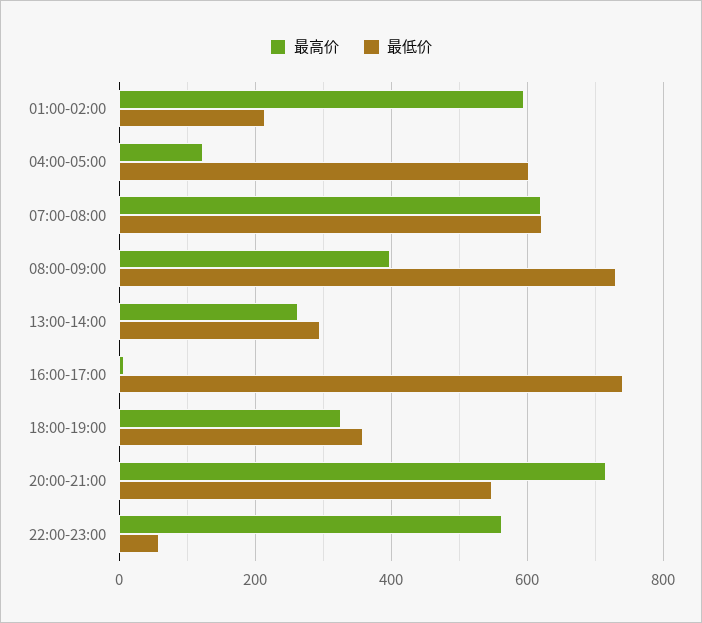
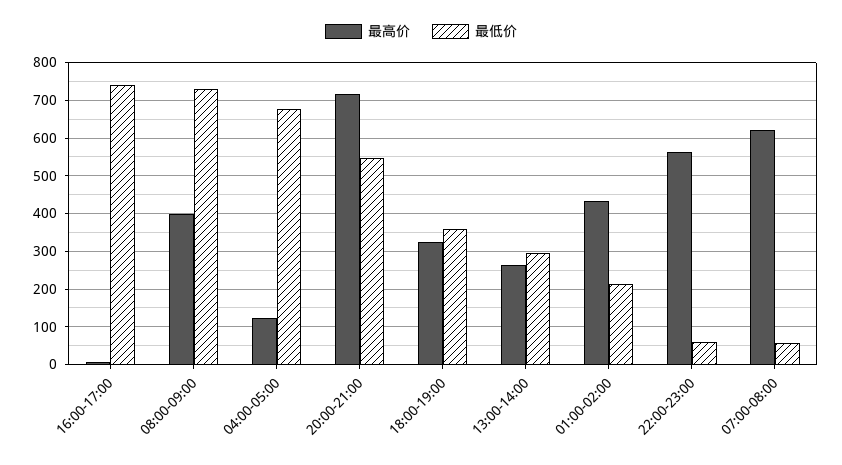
  {
    "最高价": {
-     "01:00-02:00": 600,
+     "01:00-02:00": 440,
      "04:00-05:00": 120,
      "07:00-08:00": 620,
      "08:00-09:00": 400,
      "13:00-14:00": 260,
      "16:00-17:00": 0,
      "18:00-19:00": 320,
      "20:00-21:00": 720,
      "22:00-23:00": 560
    },
    "最低价": {
      "01:00-02:00": 220,
-     "04:00-05:00": 600,
+     "04:00-05:00": 680,
-     "07:00-08:00": 620,
+     "07:00-08:00": 60,
      "08:00-09:00": 740,
      "13:00-14:00": 300,
      "16:00-17:00": 740,
      "18:00-19:00": 360,
      "20:00-21:00": 540,
      "22:00-23:00": 60
    }
  }

